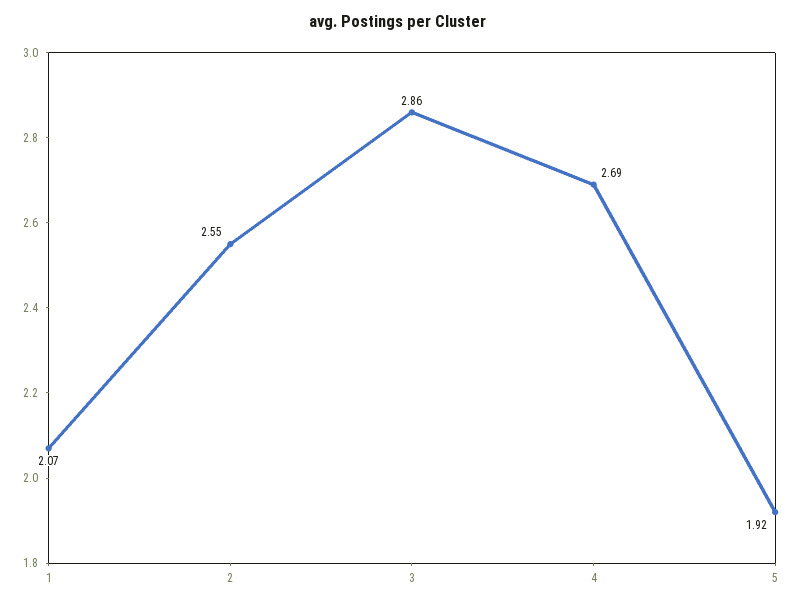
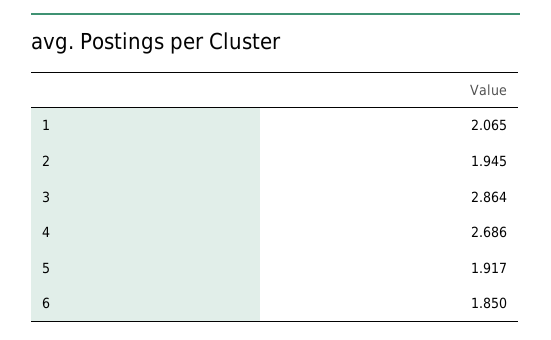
  {
    "1": 2.065,
-   "2": 2.55,
+   "2": 1.945,
    "3": 2.864,
    "4": 2.686,
-   "5": 1.917
+   "5": 1.917,
+   "6": 1.85
  }

